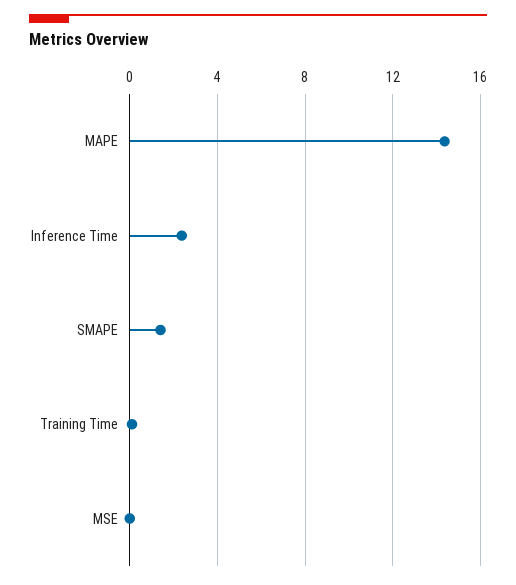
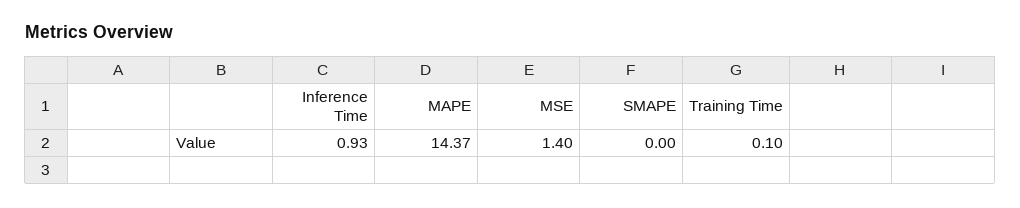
  {
    "MAPE": 14.37,
-   "Inference Time": 2.5,
+   "Inference Time": 0.93,
-   "SMAPE": 1.5,
+   "SMAPE": 0,
    "Training Time": 0.1,
-   "MSE": 0
+   "MSE": 1.4
  }

